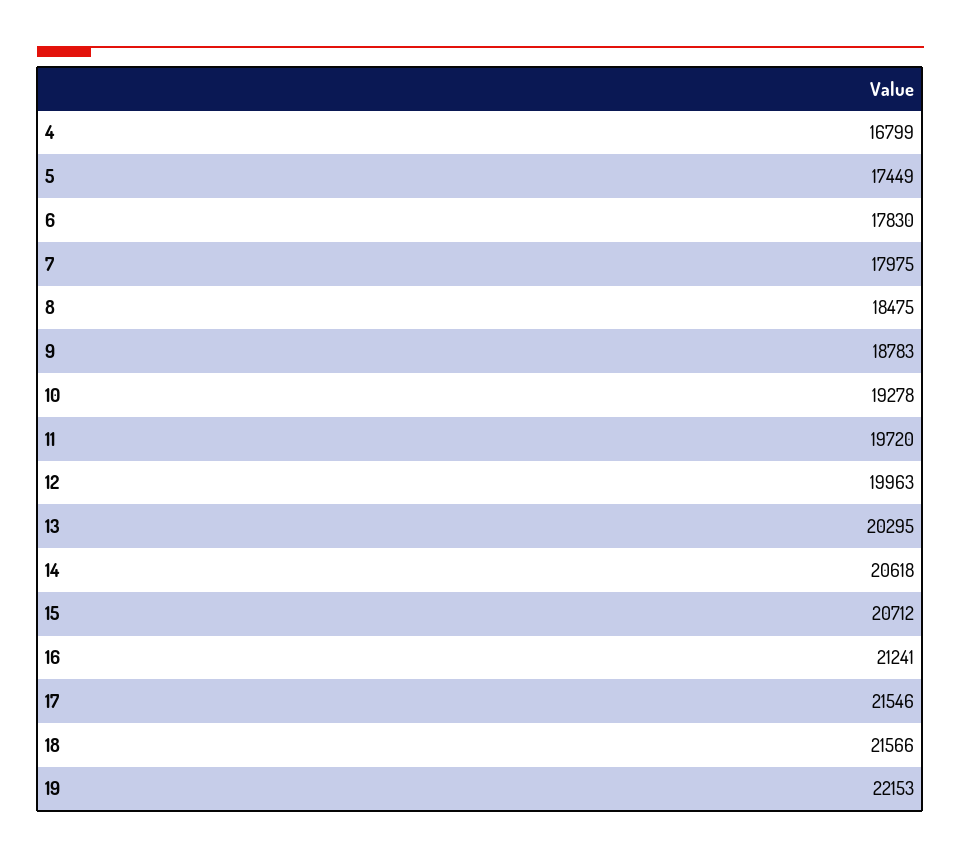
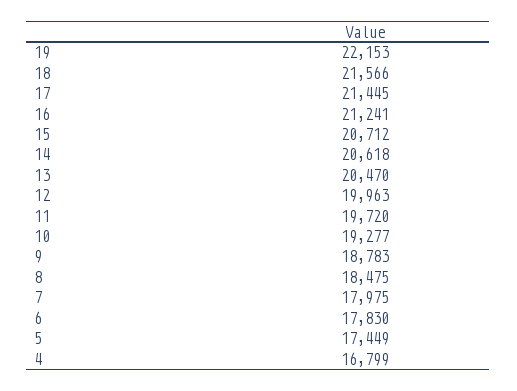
  {
    "4": 16799,
    "5": 17449,
    "6": 17830,
    "7": 17975,
    "8": 18475,
    "9": 18783,
-   "10": 19278,
+   "10": 19277,
    "11": 19720,
    "12": 19963,
-   "13": 20295,
+   "13": 20470,
    "14": 20618,
    "15": 20712,
    "16": 21241,
-   "17": 21546,
+   "17": 21445,
    "18": 21566,
    "19": 22153
  }

